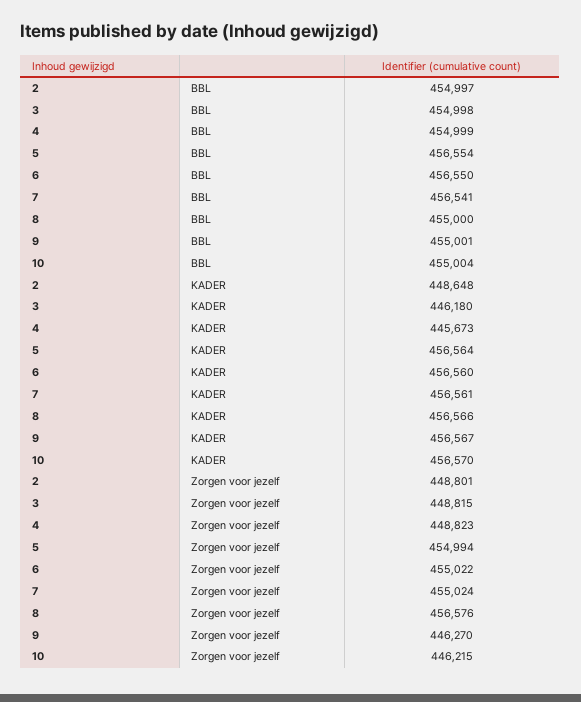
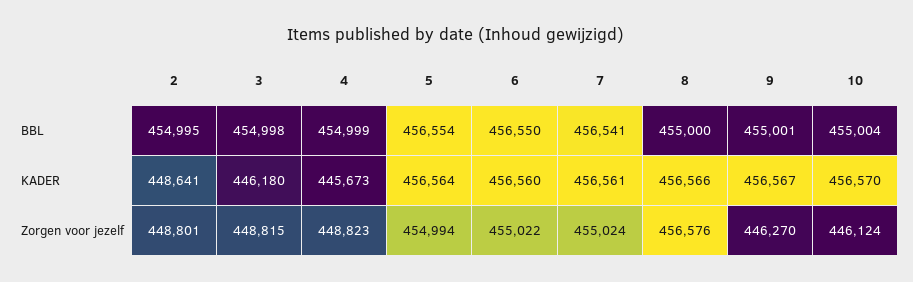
  {
    "2": {
-     "BBL": 454997,
+     "BBL": 454995,
-     "KADER": 448648,
+     "KADER": 448641,
      "Zorgen voor jezelf": 448801
    },
    "3": {
      "BBL": 454998,
      "KADER": 446180,
      "Zorgen voor jezelf": 448815
    },
    "4": {
      "BBL": 454999,
      "KADER": 445673,
      "Zorgen voor jezelf": 448823
    },
    "5": {
      "BBL": 456554,
      "KADER": 456564,
      "Zorgen voor jezelf": 454994
    },
    "6": {
      "BBL": 456550,
      "KADER": 456560,
      "Zorgen voor jezelf": 455022
    },
    "7": {
      "BBL": 456541,
      "KADER": 456561,
      "Zorgen voor jezelf": 455024
    },
    "8": {
      "BBL": 455000,
      "KADER": 456566,
      "Zorgen voor jezelf": 456576
    },
    "9": {
      "BBL": 455001,
      "KADER": 456567,
      "Zorgen voor jezelf": 446270
    },
    "10": {
      "BBL": 455004,
      "KADER": 456570,
-     "Zorgen voor jezelf": 446215
+     "Zorgen voor jezelf": 446124
    }
  }

